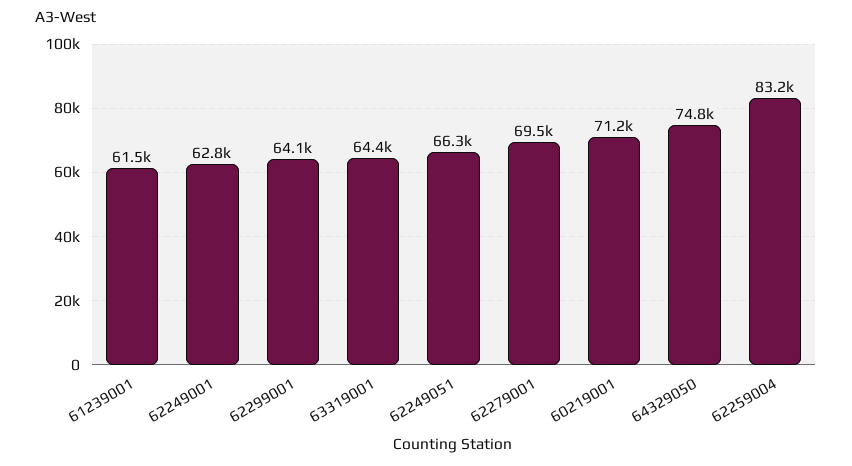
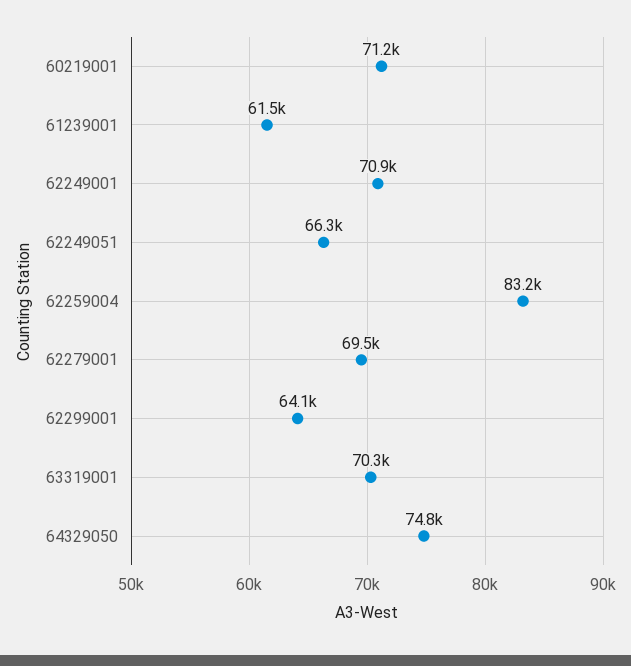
  {
    "61239001": 61500,
-   "62249001": 62800,
+   "62249001": 70900,
    "62299001": 64100,
-   "63319001": 64400,
+   "63319001": 70300,
    "62249051": 66300,
    "62279001": 69500,
    "60219001": 71200,
    "64329050": 74800,
    "62259004": 83200
  }

